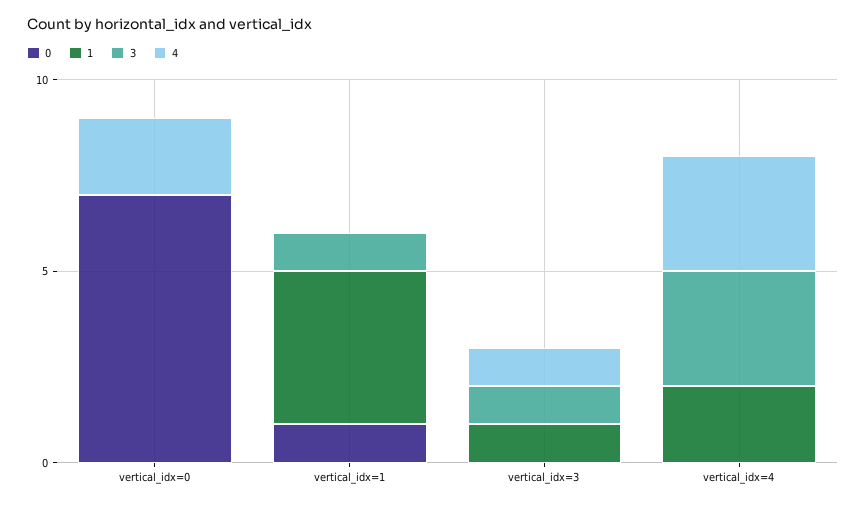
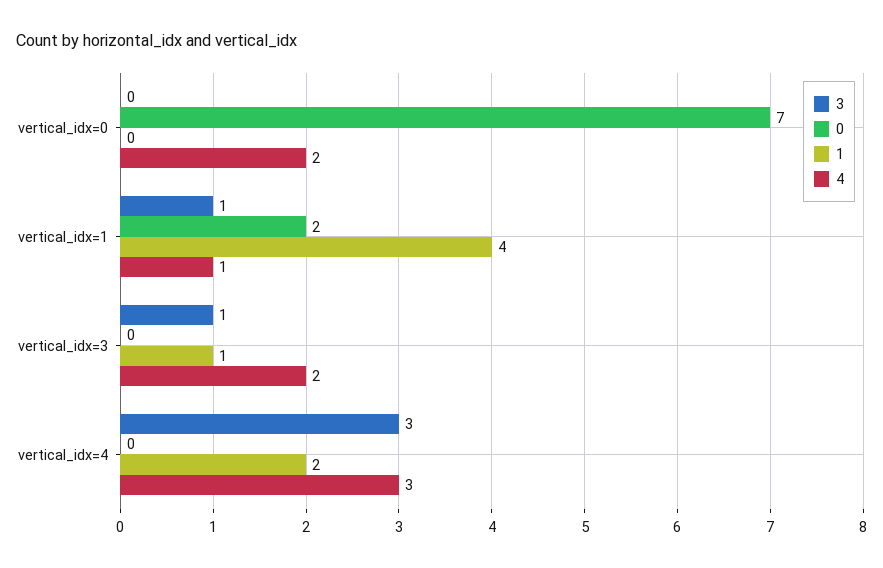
  {
    "0": {
      "vertical_idx=0": 7,
-     "vertical_idx=1": 1,
+     "vertical_idx=1": 2,
      "vertical_idx=3": 0,
      "vertical_idx=4": 0
    },
    "1": {
      "vertical_idx=0": 0,
      "vertical_idx=1": 4,
      "vertical_idx=3": 1,
      "vertical_idx=4": 2
    },
    "3": {
      "vertical_idx=0": 0,
      "vertical_idx=1": 1,
      "vertical_idx=3": 1,
      "vertical_idx=4": 3
    },
    "4": {
      "vertical_idx=0": 2,
-     "vertical_idx=1": 0,
+     "vertical_idx=1": 1,
-     "vertical_idx=3": 1,
+     "vertical_idx=3": 2,
      "vertical_idx=4": 3
    }
  }

